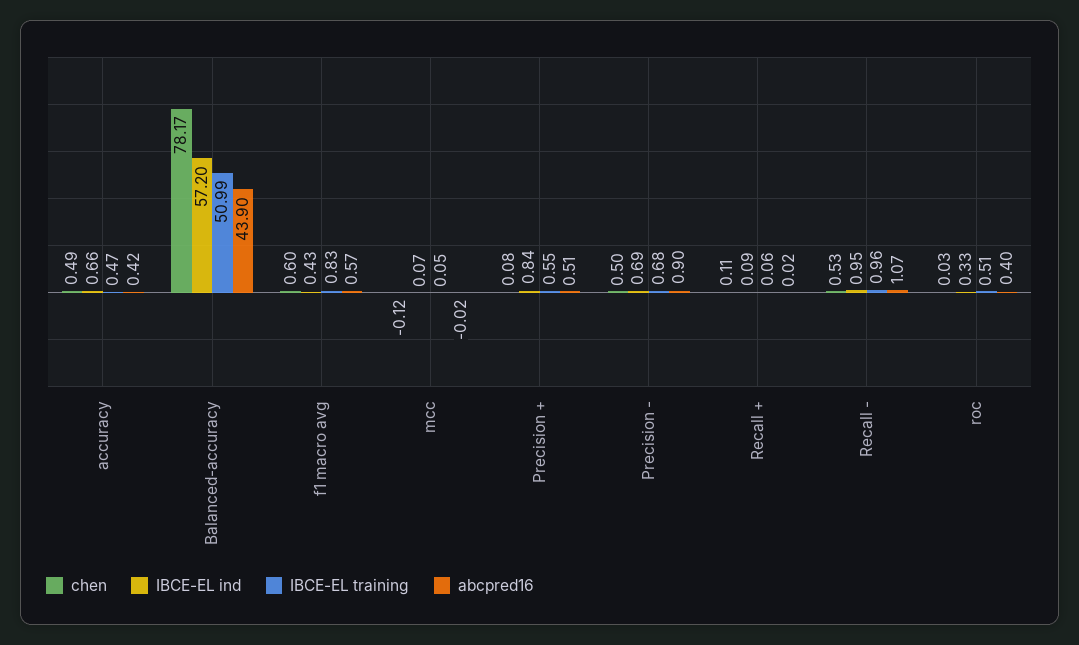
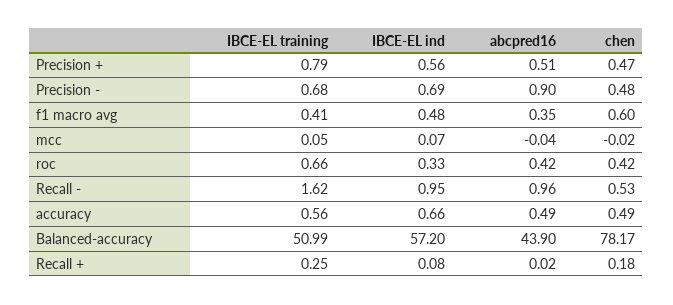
  {
    "chen": {
      "accuracy": 0.49,
      "Balanced-accuracy": 78.17,
      "f1 macro avg": 0.6,
-     "mcc": -0.12,
+     "mcc": -0.02,
-     "Precision +": 0.08,
+     "Precision +": 0.47,
-     "Precision -": 0.5,
+     "Precision -": 0.48,
-     "Recall +": 0.11,
+     "Recall +": 0.18,
      "Recall -": 0.53,
-     "roc": 0.03
+     "roc": 0.42
    },
    "IBCE-EL ind": {
      "accuracy": 0.66,
      "Balanced-accuracy": 57.2,
-     "f1 macro avg": 0.43,
+     "f1 macro avg": 0.48,
      "mcc": 0.07,
-     "Precision +": 0.84,
+     "Precision +": 0.56,
      "Precision -": 0.69,
-     "Recall +": 0.09,
+     "Recall +": 0.08,
      "Recall -": 0.95,
      "roc": 0.33
    },
    "IBCE-EL training": {
-     "accuracy": 0.47,
+     "accuracy": 0.56,
      "Balanced-accuracy": 50.99,
-     "f1 macro avg": 0.83,
+     "f1 macro avg": 0.41,
      "mcc": 0.05,
-     "Precision +": 0.55,
+     "Precision +": 0.79,
      "Precision -": 0.68,
-     "Recall +": 0.06,
+     "Recall +": 0.25,
-     "Recall -": 0.96,
+     "Recall -": 1.62,
-     "roc": 0.51
+     "roc": 0.66
    },
    "abcpred16": {
-     "accuracy": 0.42,
+     "accuracy": 0.49,
      "Balanced-accuracy": 43.9,
-     "f1 macro avg": 0.57,
+     "f1 macro avg": 0.35,
-     "mcc": -0.02,
+     "mcc": -0.04,
      "Precision +": 0.51,
      "Precision -": 0.9,
      "Recall +": 0.02,
-     "Recall -": 1.07,
+     "Recall -": 0.96,
-     "roc": 0.4
+     "roc": 0.42
    }
  }

